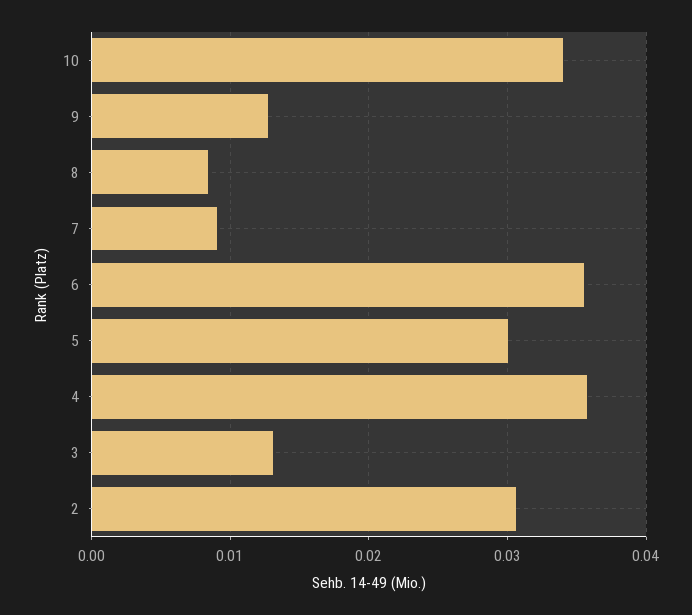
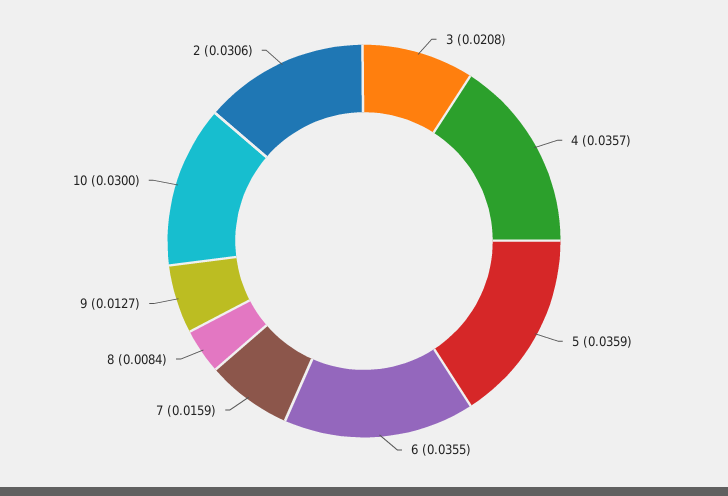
  {
-   "10": 0.034,
+   "10": 0.03,
    "9": 0.0127,
    "8": 0.0084,
-   "7": 0.009,
+   "7": 0.0159,
    "6": 0.0355,
-   "5": 0.03,
+   "5": 0.0359,
    "4": 0.0357,
-   "3": 0.013,
+   "3": 0.0208,
    "2": 0.0306
  }

